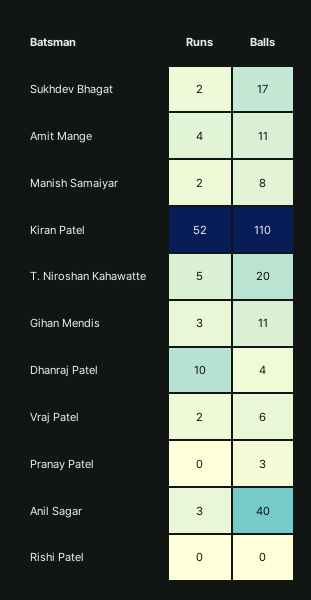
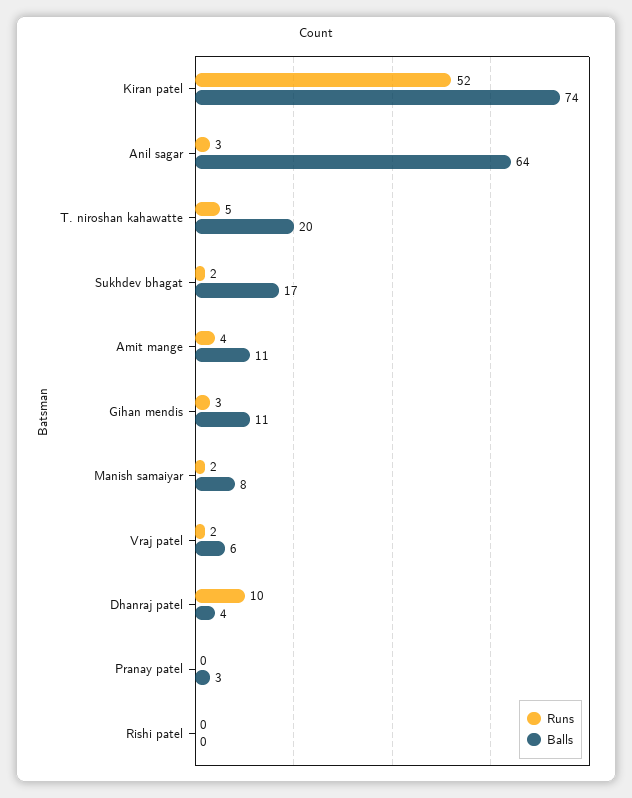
  {
    "Runs": {
      "Sukhdev Bhagat": 2,
      "Amit Mange": 4,
      "Manish Samaiyar": 2,
      "Kiran Patel": 52,
      "T. Niroshan Kahawatte": 5,
      "Gihan Mendis": 3,
      "Dhanraj Patel": 10,
      "Vraj Patel": 2,
      "Pranay Patel": 0,
      "Anil Sagar": 3,
      "Rishi Patel": 0
    },
    "Balls": {
      "Sukhdev Bhagat": 17,
      "Amit Mange": 11,
      "Manish Samaiyar": 8,
-     "Kiran Patel": 110,
+     "Kiran Patel": 74,
      "T. Niroshan Kahawatte": 20,
      "Gihan Mendis": 11,
      "Dhanraj Patel": 4,
      "Vraj Patel": 6,
      "Pranay Patel": 3,
-     "Anil Sagar": 40,
+     "Anil Sagar": 64,
      "Rishi Patel": 0
    }
  }

